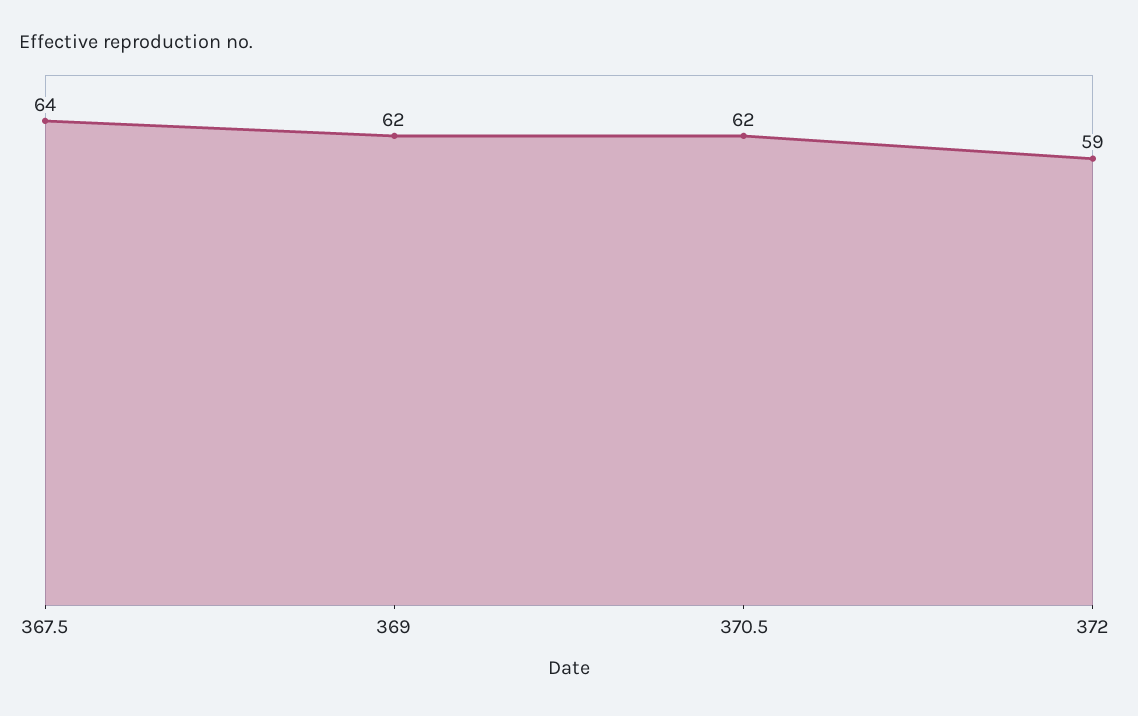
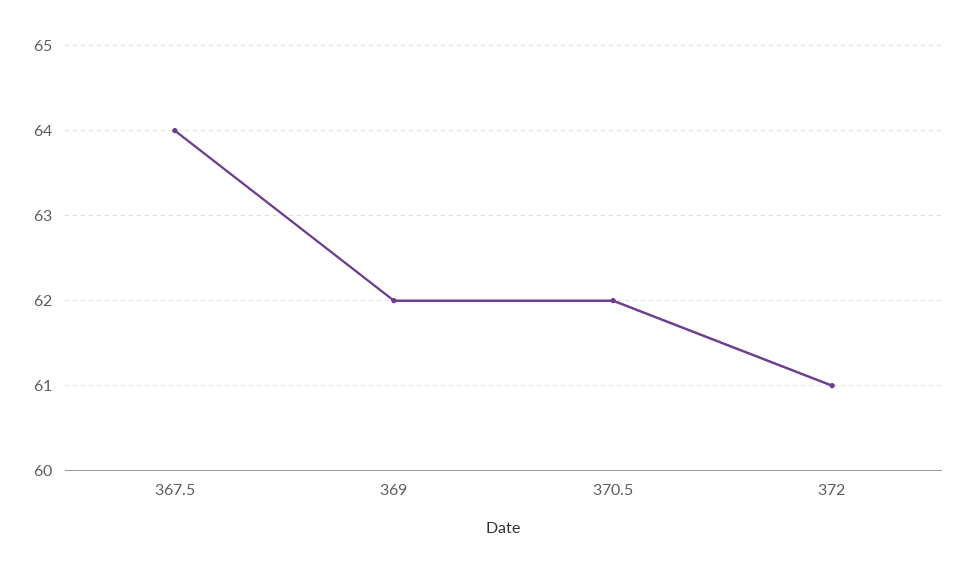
  {
    "367.5": 64,
    "369": 62,
    "370.5": 62,
-   "372": 59
+   "372": 61
  }

